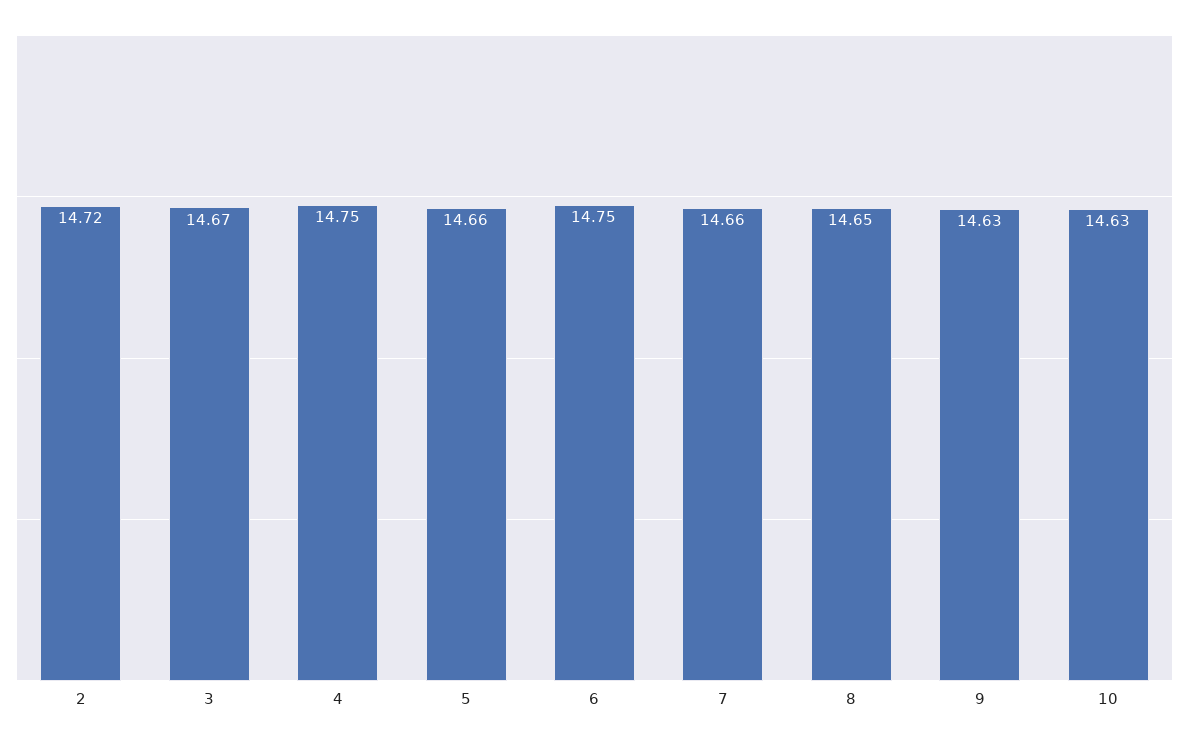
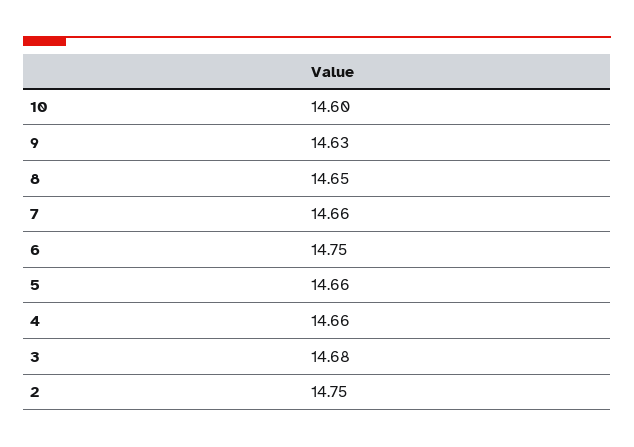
  {
-   "2": 14.72,
+   "2": 14.75,
-   "3": 14.67,
+   "3": 14.68,
-   "4": 14.75,
+   "4": 14.66,
    "5": 14.66,
    "6": 14.75,
    "7": 14.66,
    "8": 14.65,
    "9": 14.63,
-   "10": 14.63
+   "10": 14.6
  }

